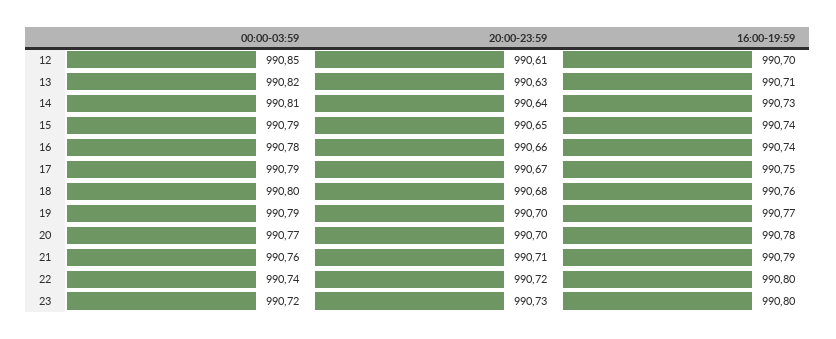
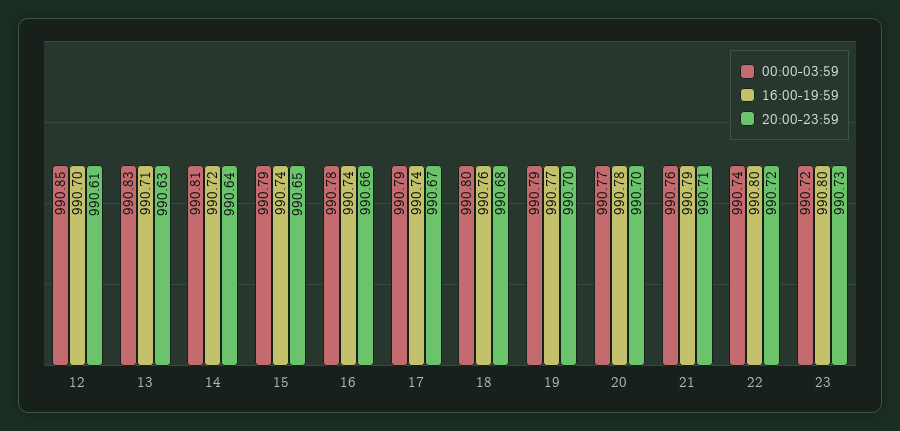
  {
    "00:00-03:59": {
      "12": 990.85,
-     "13": 990.82,
+     "13": 990.83,
      "14": 990.81,
      "15": 990.79,
      "16": 990.78,
      "17": 990.79,
      "18": 990.8,
      "19": 990.79,
      "20": 990.77,
      "21": 990.76,
      "22": 990.74,
      "23": 990.72
    },
    "20:00-23:59": {
      "12": 990.61,
      "13": 990.63,
      "14": 990.64,
      "15": 990.65,
      "16": 990.66,
      "17": 990.67,
      "18": 990.68,
      "19": 990.7,
      "20": 990.7,
      "21": 990.71,
      "22": 990.72,
      "23": 990.73
    },
    "16:00-19:59": {
      "12": 990.7,
      "13": 990.71,
-     "14": 990.73,
+     "14": 990.72,
      "15": 990.74,
      "16": 990.74,
-     "17": 990.75,
+     "17": 990.74,
      "18": 990.76,
      "19": 990.77,
      "20": 990.78,
      "21": 990.79,
      "22": 990.8,
      "23": 990.8
    }
  }

